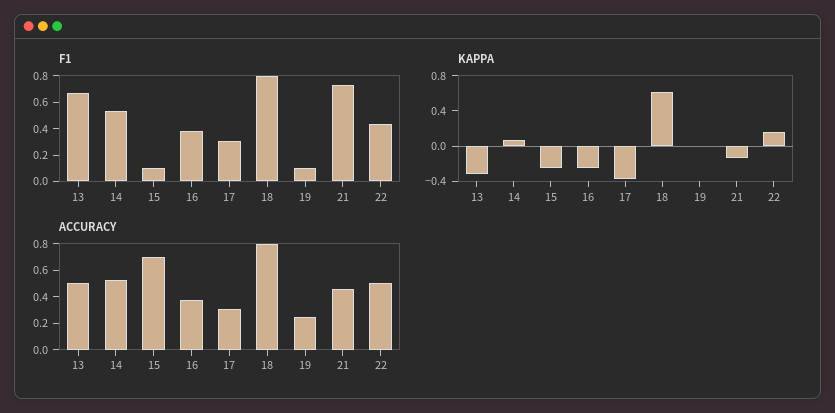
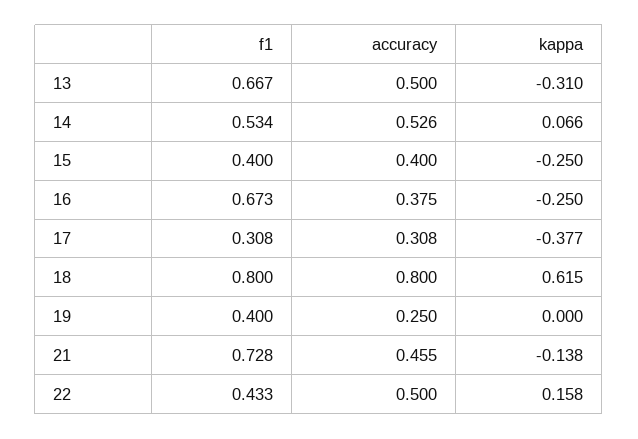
  {
    "F1": {
      "13": 0.667,
      "14": 0.534,
-     "15": 0.1,
+     "15": 0.4,
-     "16": 0.4,
+     "16": 0.673,
      "17": 0.308,
      "18": 0.8,
-     "19": 0.1,
+     "19": 0.4,
      "21": 0.728,
      "22": 0.433
    },
    "KAPPA": {
      "13": -0.31,
      "14": 0.066,
      "15": -0.25,
      "16": -0.25,
      "17": -0.377,
      "18": 0.615,
      "19": 0,
      "21": -0.138,
      "22": 0.158
    },
    "ACCURACY": {
      "13": 0.5,
      "14": 0.526,
-     "15": 0.7,
+     "15": 0.4,
      "16": 0.375,
      "17": 0.308,
      "18": 0.8,
      "19": 0.25,
      "21": 0.455,
      "22": 0.5
    }
  }

